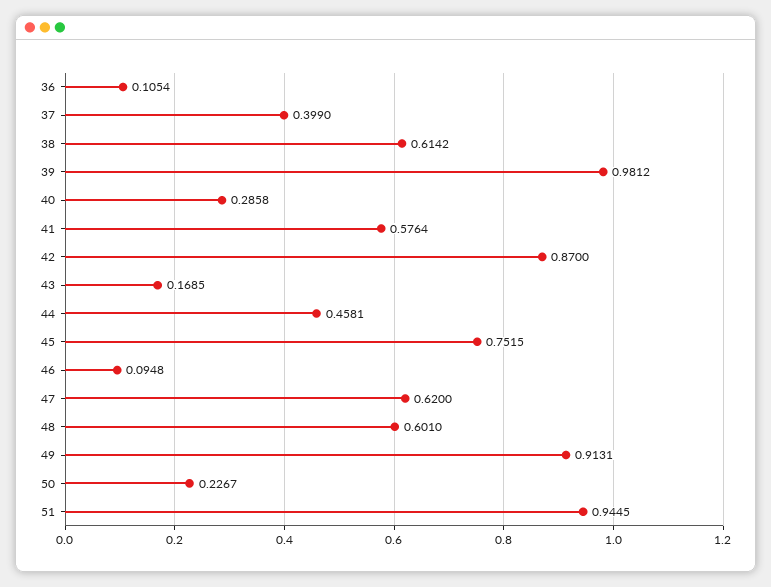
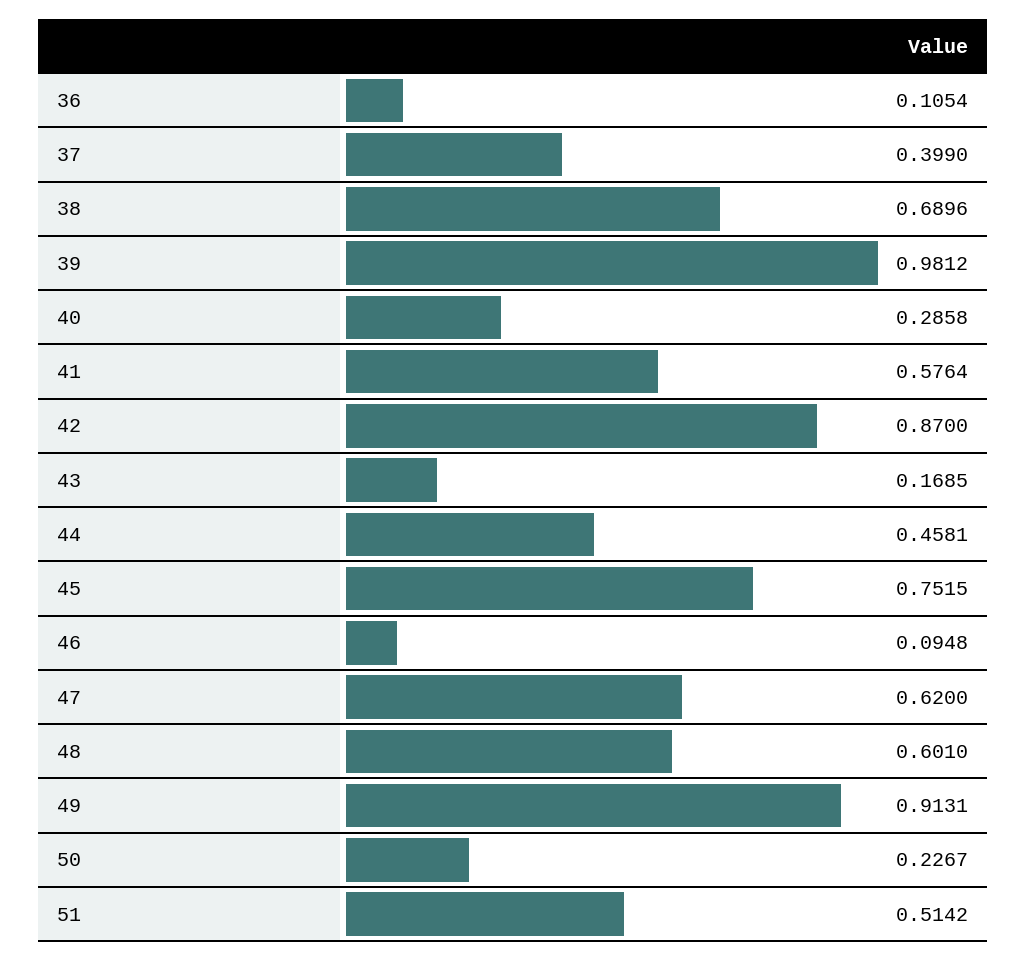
  {
    "36": 0.1054,
    "37": 0.399,
-   "38": 0.6142,
+   "38": 0.6896,
    "39": 0.9812,
    "40": 0.2858,
    "41": 0.5764,
    "42": 0.87,
    "43": 0.1685,
    "44": 0.4581,
    "45": 0.7515,
    "46": 0.0948,
    "47": 0.62,
    "48": 0.601,
    "49": 0.9131,
    "50": 0.2267,
-   "51": 0.9445
+   "51": 0.5142
  }

